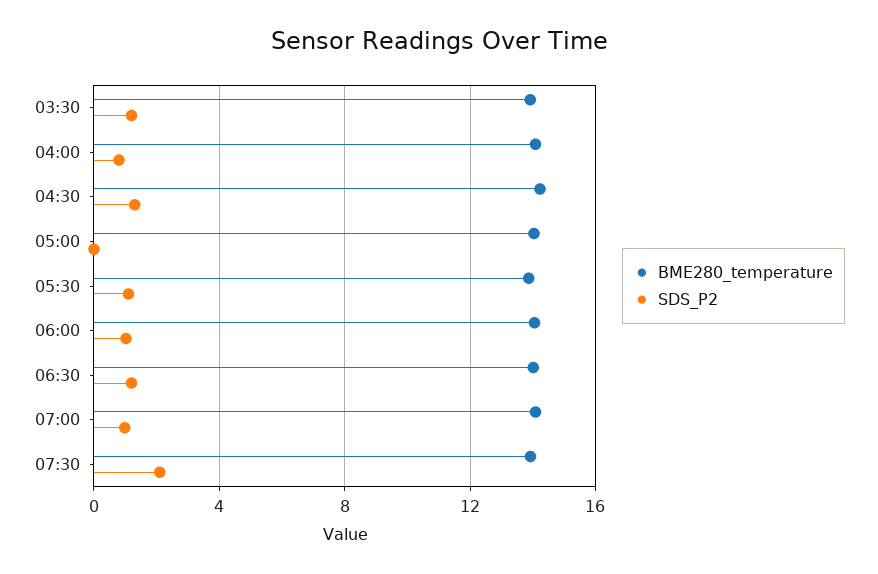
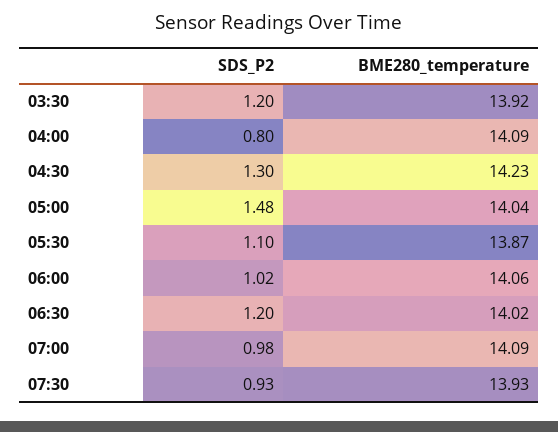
  {
    "BME280_temperature": {
      "03:30": 13.92,
      "04:00": 14.09,
      "04:30": 14.23,
      "05:00": 14.04,
      "05:30": 13.87,
      "06:00": 14.06,
      "06:30": 14.02,
      "07:00": 14.09,
      "07:30": 13.93
    },
    "SDS_P2": {
      "03:30": 1.2,
      "04:00": 0.8,
      "04:30": 1.3,
-     "05:00": 0,
+     "05:00": 1.48,
      "05:30": 1.1,
      "06:00": 1.02,
      "06:30": 1.2,
      "07:00": 0.98,
-     "07:30": 2
+     "07:30": 0.93
    }
  }

